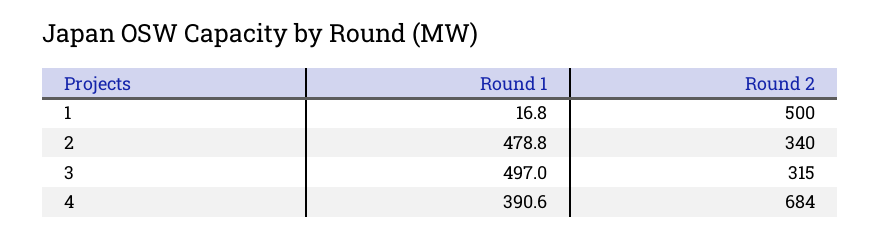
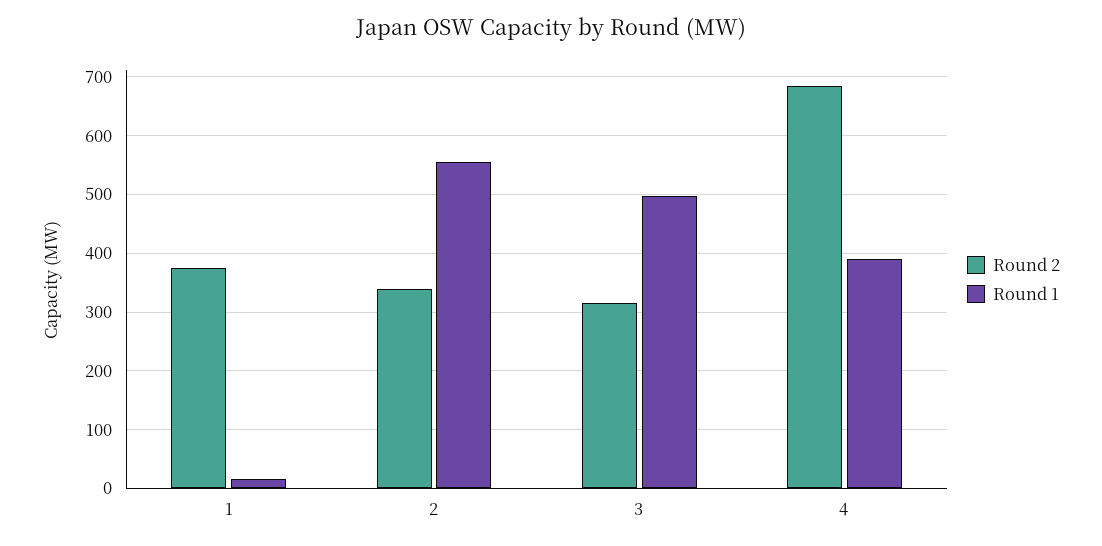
  {
    "Round 1": {
      "1": 16.8,
-     "2": 478.8,
+     "2": 560,
      "3": 497,
      "4": 390.6
    },
    "Round 2": {
-     "1": 500,
+     "1": 380,
      "2": 340,
      "3": 315,
      "4": 684
    }
  }

